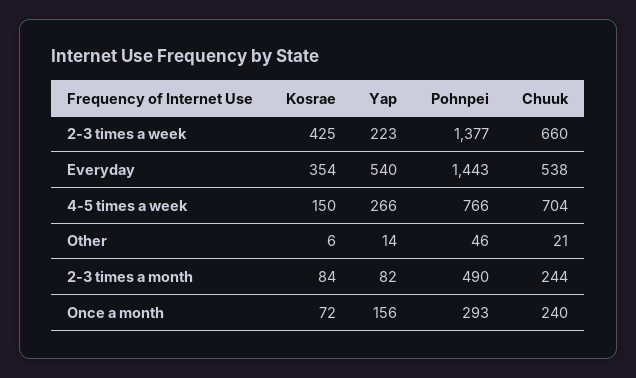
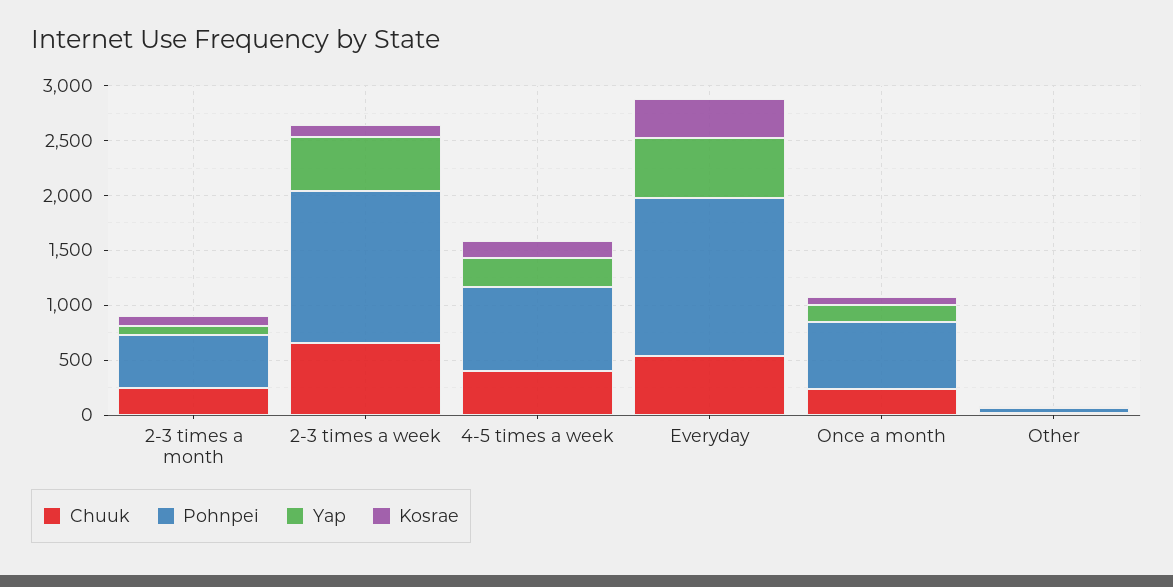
  {
    "Kosrae": {
-     "2-3 times a week": 425,
+     "2-3 times a week": 100,
      "Everyday": 354,
      "4-5 times a week": 150,
      "Other": 6,
      "2-3 times a month": 84,
      "Once a month": 72
    },
    "Yap": {
-     "2-3 times a week": 223,
+     "2-3 times a week": 500,
      "Everyday": 540,
      "4-5 times a week": 266,
      "Other": 14,
      "2-3 times a month": 82,
      "Once a month": 156
    },
    "Pohnpei": {
      "2-3 times a week": 1377,
      "Everyday": 1443,
      "4-5 times a week": 766,
      "Other": 46,
      "2-3 times a month": 490,
-     "Once a month": 293
+     "Once a month": 600
    },
    "Chuuk": {
      "2-3 times a week": 660,
      "Everyday": 538,
-     "4-5 times a week": 704,
+     "4-5 times a week": 400,
      "Other": 21,
      "2-3 times a month": 244,
      "Once a month": 240
    }
  }

